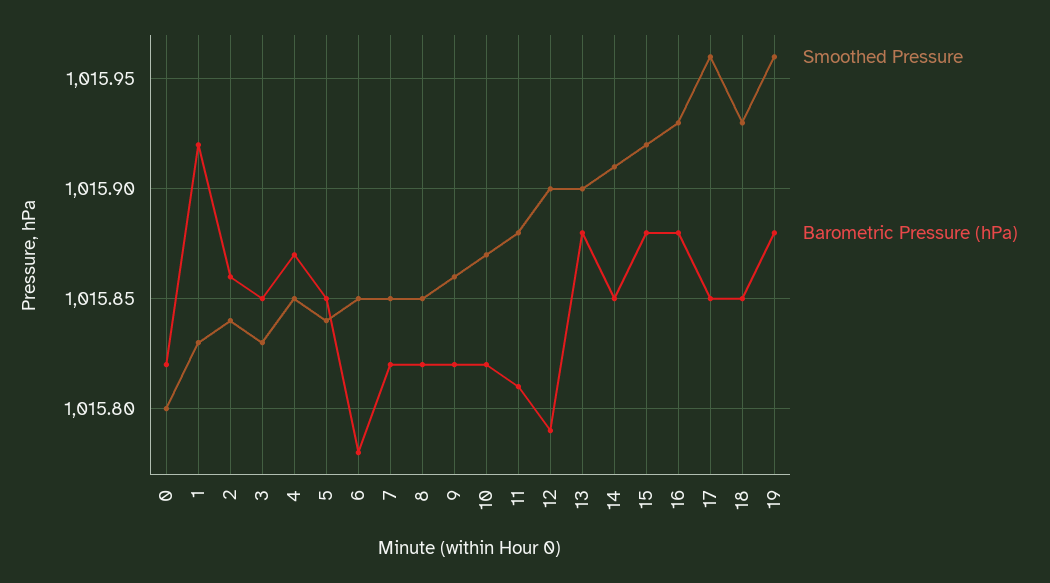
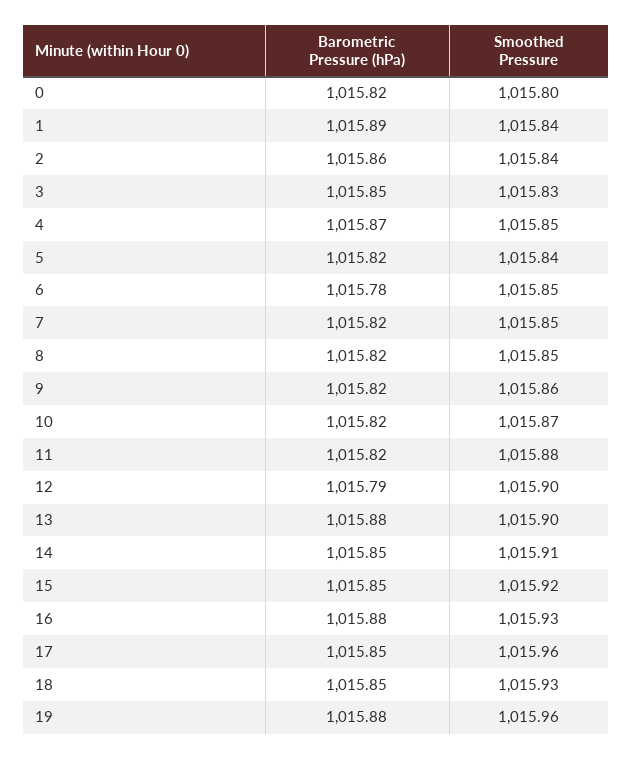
  {
    "Smoothed Pressure": {
      "0": 1015.8,
-     "1": 1015.83,
+     "1": 1015.84,
      "2": 1015.84,
      "3": 1015.83,
      "4": 1015.85,
      "5": 1015.84,
      "6": 1015.85,
      "7": 1015.85,
      "8": 1015.85,
      "9": 1015.86,
      "10": 1015.87,
      "11": 1015.88,
      "12": 1015.9,
      "13": 1015.9,
      "14": 1015.91,
      "15": 1015.92,
      "16": 1015.93,
      "17": 1015.96,
      "18": 1015.93,
      "19": 1015.96
    },
    "Barometric Pressure (hPa)": {
      "0": 1015.82,
-     "1": 1015.92,
+     "1": 1015.89,
      "2": 1015.86,
      "3": 1015.85,
      "4": 1015.87,
-     "5": 1015.85,
+     "5": 1015.82,
      "6": 1015.78,
      "7": 1015.82,
      "8": 1015.82,
      "9": 1015.82,
      "10": 1015.82,
-     "11": 1015.81,
+     "11": 1015.82,
      "12": 1015.79,
      "13": 1015.88,
      "14": 1015.85,
-     "15": 1015.88,
+     "15": 1015.85,
      "16": 1015.88,
      "17": 1015.85,
      "18": 1015.85,
      "19": 1015.88
    }
  }

